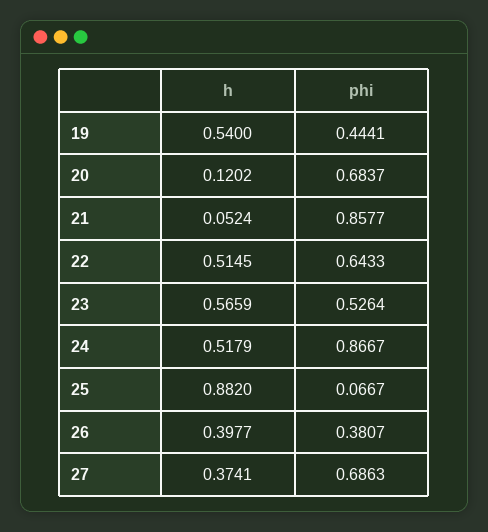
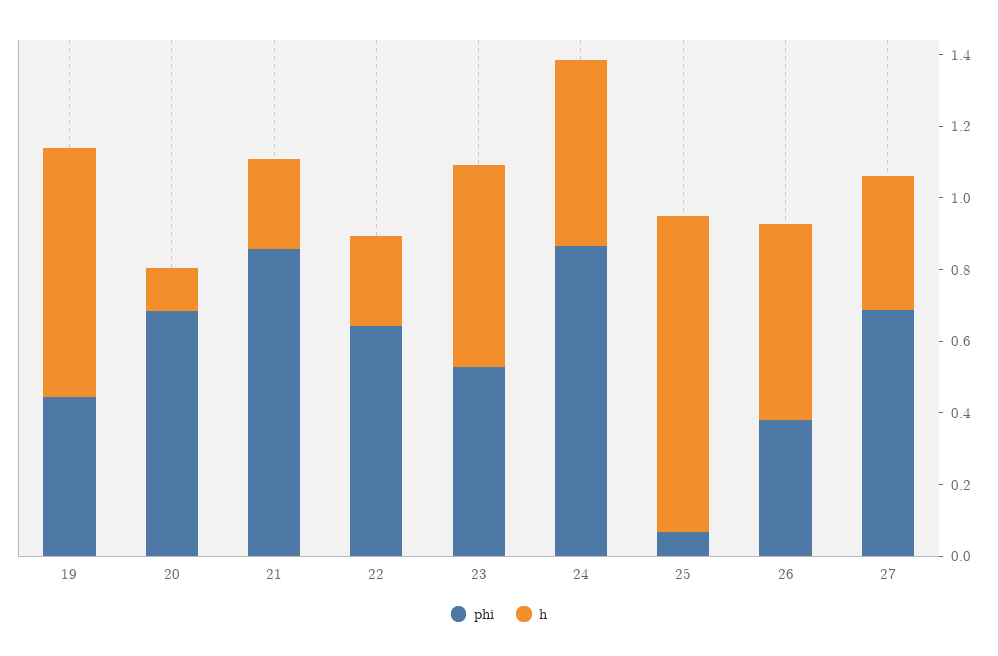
  {
    "h": {
-     "19": 0.54,
+     "19": 0.7,
      "20": 0.1202,
-     "21": 0.0524,
+     "21": 0.25,
-     "22": 0.5145,
+     "22": 0.25,
      "23": 0.5659,
      "24": 0.5179,
      "25": 0.882,
-     "26": 0.3977,
+     "26": 0.55,
      "27": 0.3741
    },
    "phi": {
      "19": 0.4441,
      "20": 0.6837,
      "21": 0.8577,
      "22": 0.6433,
      "23": 0.5264,
      "24": 0.8667,
      "25": 0.0667,
      "26": 0.3807,
      "27": 0.6863
    }
  }

